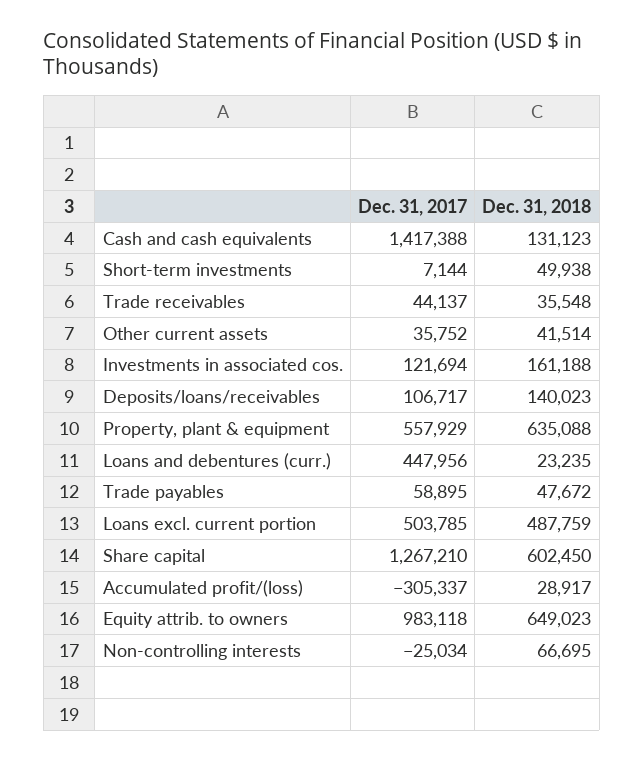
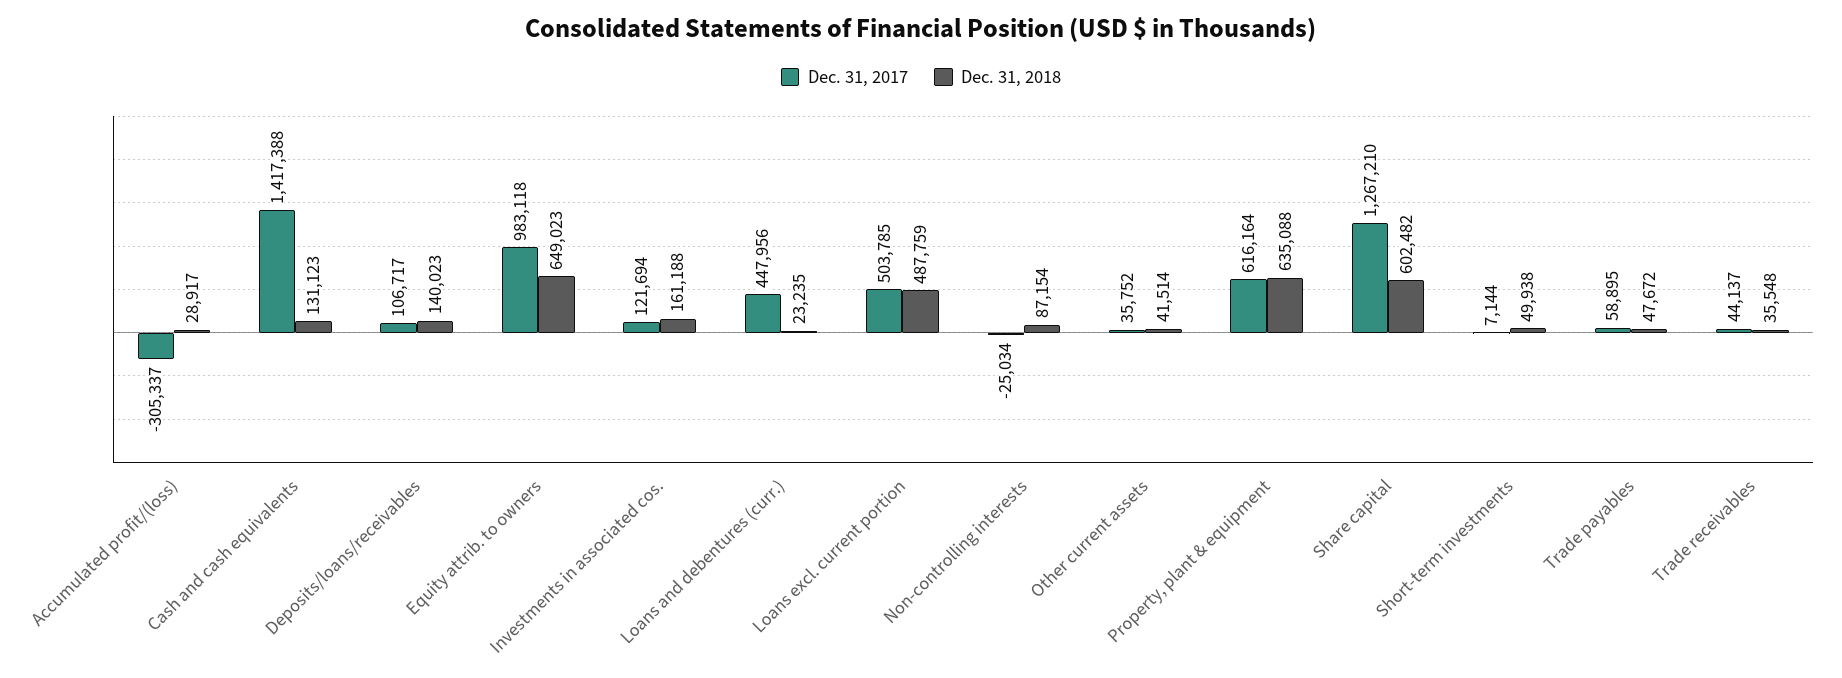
  {
    "Dec. 31, 2017": {
      "Cash and cash equivalents": 1417388,
      "Short-term investments": 7144,
      "Trade receivables": 44137,
      "Other current assets": 35752,
      "Investments in associated cos.": 121694,
      "Deposits/loans/receivables": 106717,
-     "Property, plant & equipment": 557929,
+     "Property, plant & equipment": 616164,
      "Loans and debentures (curr.)": 447956,
      "Trade payables": 58895,
      "Loans excl. current portion": 503785,
      "Share capital": 1267210,
      "Accumulated profit/(loss)": -305337,
      "Equity attrib. to owners": 983118,
      "Non-controlling interests": -25034
    },
    "Dec. 31, 2018": {
      "Cash and cash equivalents": 131123,
      "Short-term investments": 49938,
      "Trade receivables": 35548,
      "Other current assets": 41514,
      "Investments in associated cos.": 161188,
      "Deposits/loans/receivables": 140023,
      "Property, plant & equipment": 635088,
      "Loans and debentures (curr.)": 23235,
      "Trade payables": 47672,
      "Loans excl. current portion": 487759,
-     "Share capital": 602450,
+     "Share capital": 602482,
      "Accumulated profit/(loss)": 28917,
      "Equity attrib. to owners": 649023,
-     "Non-controlling interests": 66695
+     "Non-controlling interests": 87154
    }
  }

